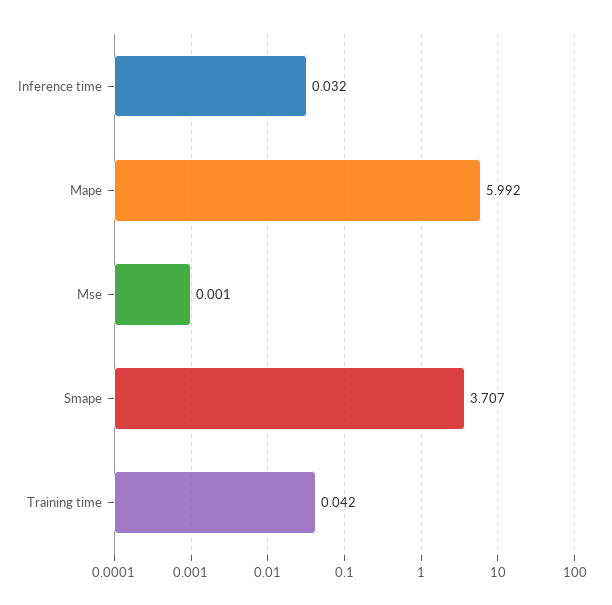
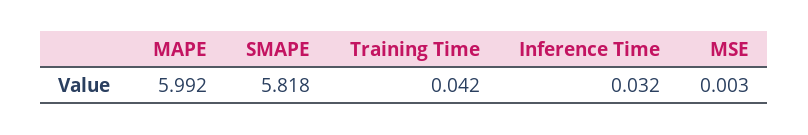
  {
    "Inference time": 0.032,
    "Mape": 5.992,
-   "Mse": 0.001,
+   "Mse": 0.003,
-   "Smape": 3.707,
+   "Smape": 5.818,
    "Training time": 0.042
  }

